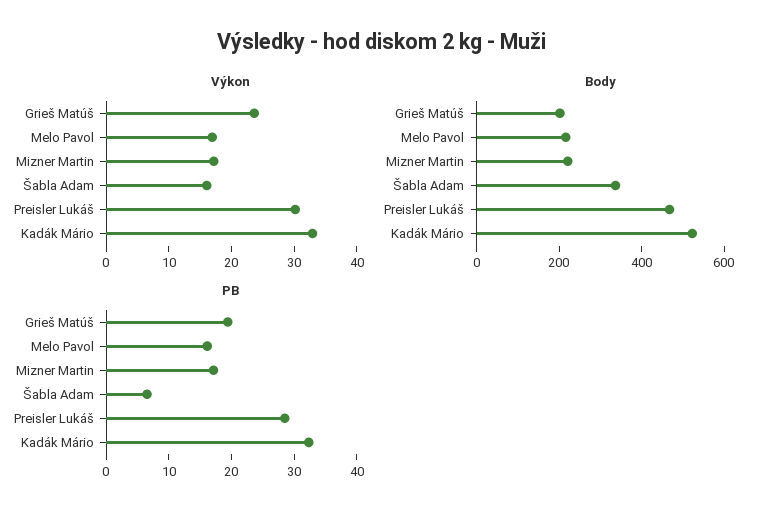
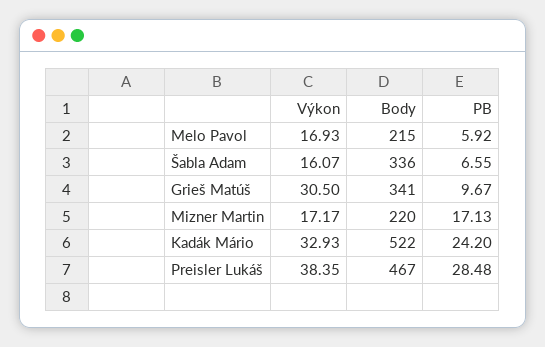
  {
    "Výkon": {
-     "Grieš Matúš": 24,
+     "Grieš Matúš": 30.5,
      "Melo Pavol": 16.93,
      "Mizner Martin": 17.17,
      "Šabla Adam": 16.07,
-     "Preisler Lukáš": 30,
+     "Preisler Lukáš": 38.35,
      "Kadák Mário": 32.93
    },
    "Body": {
-     "Grieš Matúš": 200,
+     "Grieš Matúš": 341,
      "Melo Pavol": 215,
      "Mizner Martin": 220,
      "Šabla Adam": 336,
      "Preisler Lukáš": 467,
      "Kadák Mário": 522
    },
    "PB": {
-     "Grieš Matúš": 20,
+     "Grieš Matúš": 9.67,
-     "Melo Pavol": 16,
+     "Melo Pavol": 5.92,
      "Mizner Martin": 17.13,
      "Šabla Adam": 6.55,
      "Preisler Lukáš": 28.48,
-     "Kadák Mário": 32
+     "Kadák Mário": 24.2
    }
  }

